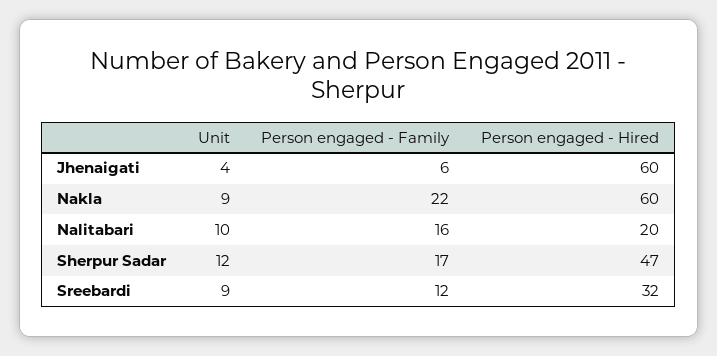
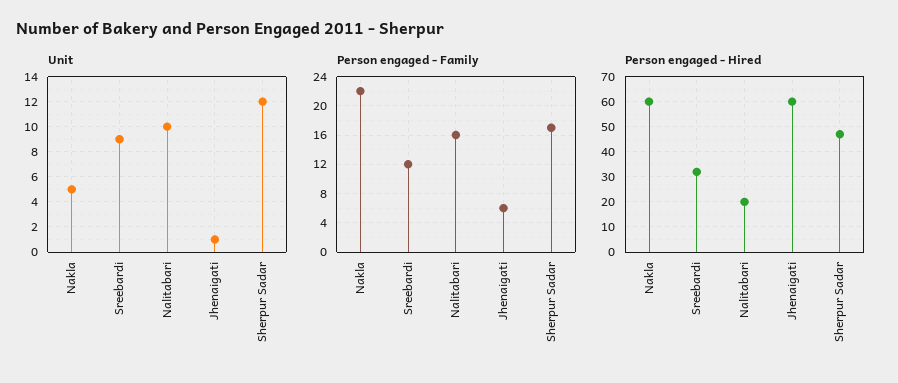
  {
    "Unit": {
-     "Jhenaigati": 4,
+     "Jhenaigati": 1,
-     "Nakla": 9,
+     "Nakla": 5,
      "Nalitabari": 10,
      "Sherpur Sadar": 12,
      "Sreebardi": 9
    },
    "Person engaged - Family": {
      "Jhenaigati": 6,
      "Nakla": 22,
      "Nalitabari": 16,
      "Sherpur Sadar": 17,
      "Sreebardi": 12
    },
    "Person engaged - Hired": {
      "Jhenaigati": 60,
      "Nakla": 60,
      "Nalitabari": 20,
      "Sherpur Sadar": 47,
      "Sreebardi": 32
    }
  }

